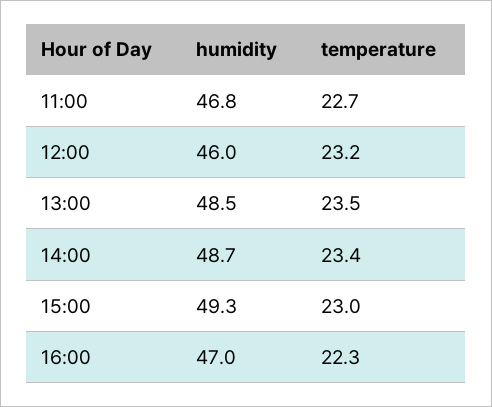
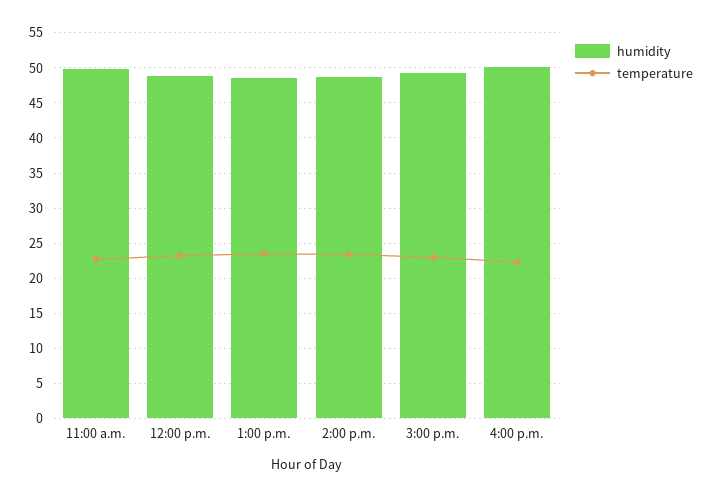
  {
    "humidity": {
-     "11:00": 46.8,
+     "11:00": 50,
-     "12:00": 46,
+     "12:00": 49,
      "13:00": 48.5,
      "14:00": 48.7,
      "15:00": 49.3,
-     "16:00": 47
+     "16:00": 50
    },
    "temperature": {
      "11:00": 22.7,
      "12:00": 23.2,
      "13:00": 23.5,
      "14:00": 23.4,
      "15:00": 23,
      "16:00": 22.3
    }
  }

